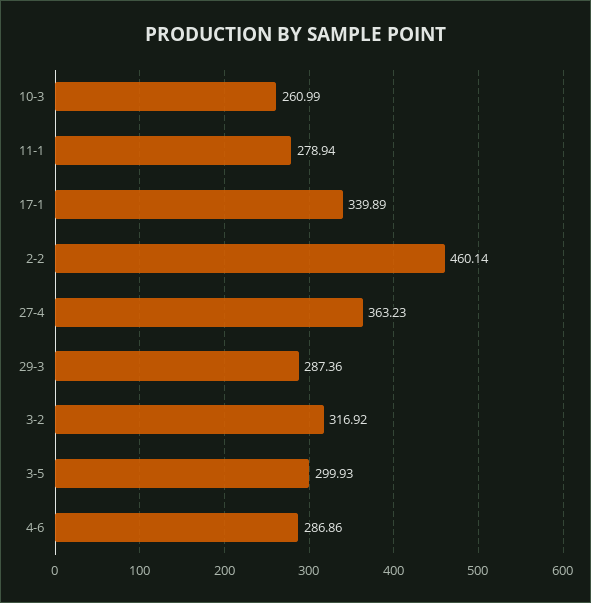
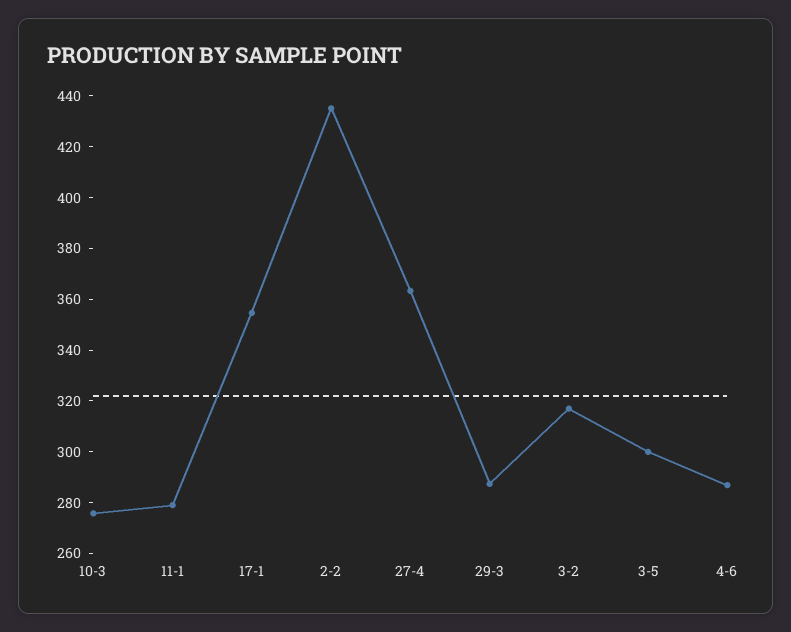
  {
-   "10-3": 260.99,
+   "10-3": 275,
    "11-1": 278.94,
-   "17-1": 339.89,
+   "17-1": 355,
-   "2-2": 460.14,
+   "2-2": 435,
    "27-4": 363.23,
    "29-3": 287.36,
    "3-2": 316.92,
    "3-5": 299.93,
    "4-6": 286.86
  }

